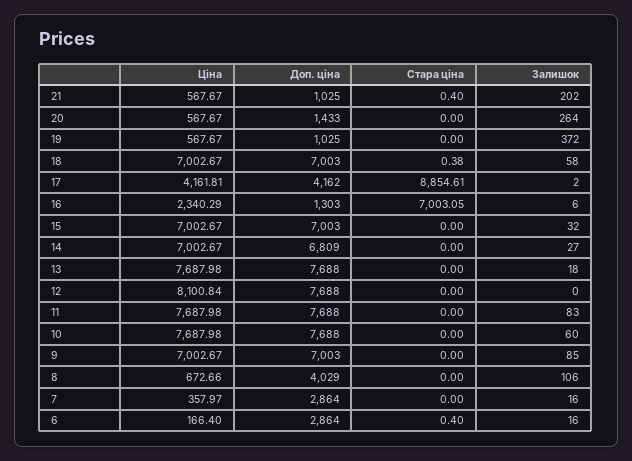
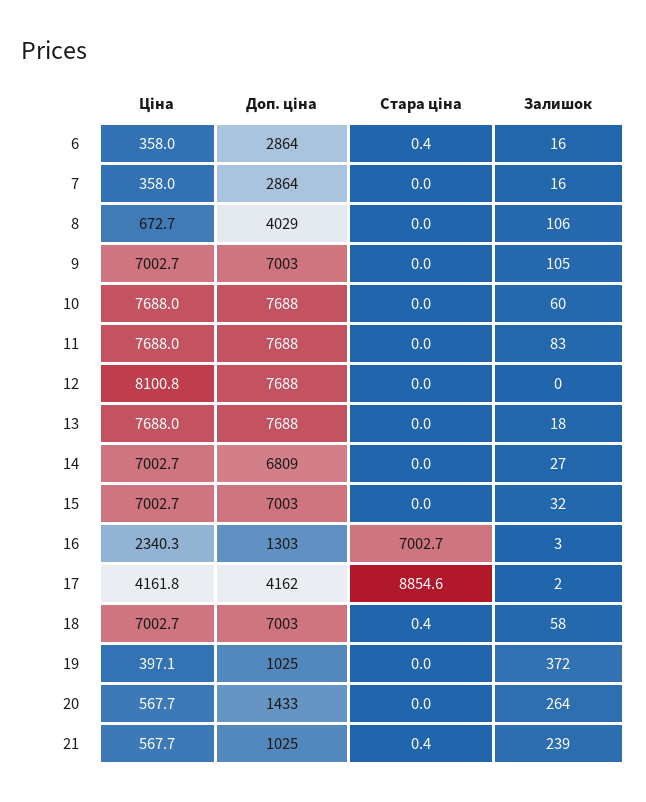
  {
    "Ціна": {
      "21": 567.67,
      "20": 567.67,
-     "19": 567.67,
+     "19": 397.1,
      "18": 7002.67,
      "17": 4161.81,
      "16": 2340.29,
      "15": 7002.67,
      "14": 7002.67,
      "13": 7687.98,
      "12": 8100.84,
      "11": 7687.98,
      "10": 7687.98,
      "9": 7002.67,
      "8": 672.66,
      "7": 357.97,
-     "6": 166.4
+     "6": 358
    },
    "Доп. ціна": {
      "21": 1025,
      "20": 1433,
      "19": 1025,
      "18": 7003,
      "17": 4162,
      "16": 1303,
      "15": 7003,
      "14": 6809,
      "13": 7688,
      "12": 7688,
      "11": 7688,
      "10": 7688,
      "9": 7003,
      "8": 4029,
      "7": 2864,
      "6": 2864
    },
    "Стара ціна": {
      "21": 0.4,
      "20": 0,
      "19": 0,
      "18": 0.38,
      "17": 8854.61,
-     "16": 7003.05,
+     "16": 7002.7,
      "15": 0,
      "14": 0,
      "13": 0,
      "12": 0,
      "11": 0,
      "10": 0,
      "9": 0,
      "8": 0,
      "7": 0,
      "6": 0.4
    },
    "Залишок": {
-     "21": 202,
+     "21": 239,
      "20": 264,
      "19": 372,
      "18": 58,
      "17": 2,
-     "16": 6,
+     "16": 3,
      "15": 32,
      "14": 27,
      "13": 18,
      "12": 0,
      "11": 83,
      "10": 60,
-     "9": 85,
+     "9": 105,
      "8": 106,
      "7": 16,
      "6": 16
    }
  }

